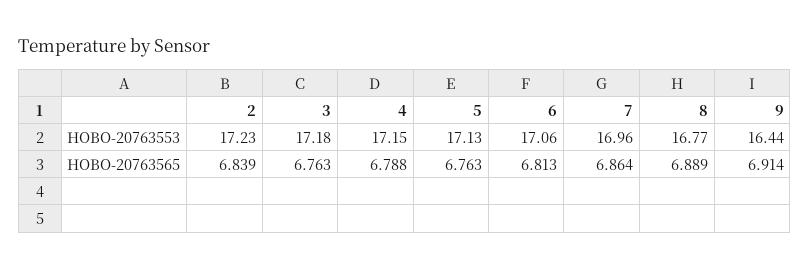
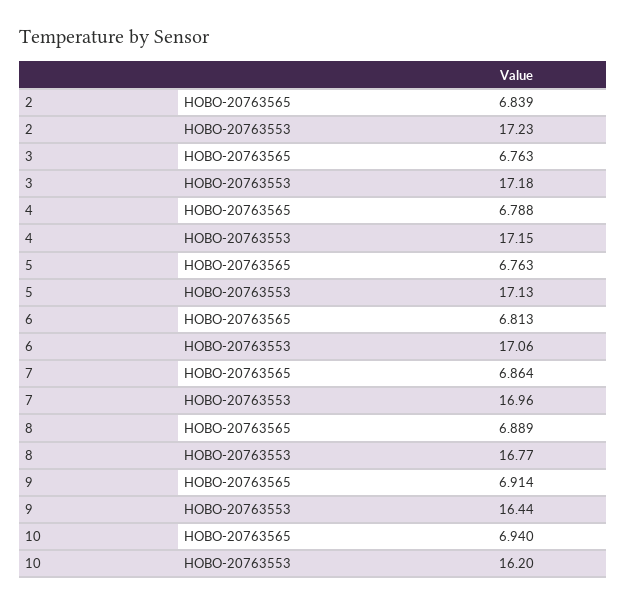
  {
    "2": {
      "HOBO-20763553": 17.23,
      "HOBO-20763565": 6.839
    },
    "3": {
      "HOBO-20763553": 17.18,
      "HOBO-20763565": 6.763
    },
    "4": {
      "HOBO-20763553": 17.15,
      "HOBO-20763565": 6.788
    },
    "5": {
      "HOBO-20763553": 17.13,
      "HOBO-20763565": 6.763
    },
    "6": {
      "HOBO-20763553": 17.06,
      "HOBO-20763565": 6.813
    },
    "7": {
      "HOBO-20763553": 16.96,
      "HOBO-20763565": 6.864
    },
    "8": {
      "HOBO-20763553": 16.77,
      "HOBO-20763565": 6.889
    },
    "9": {
      "HOBO-20763553": 16.44,
      "HOBO-20763565": 6.914
-   }
+   },
+   "10": {
+     "HOBO-20763565": 6.94,
+     "HOBO-20763553": 16.2
+   }
  }

